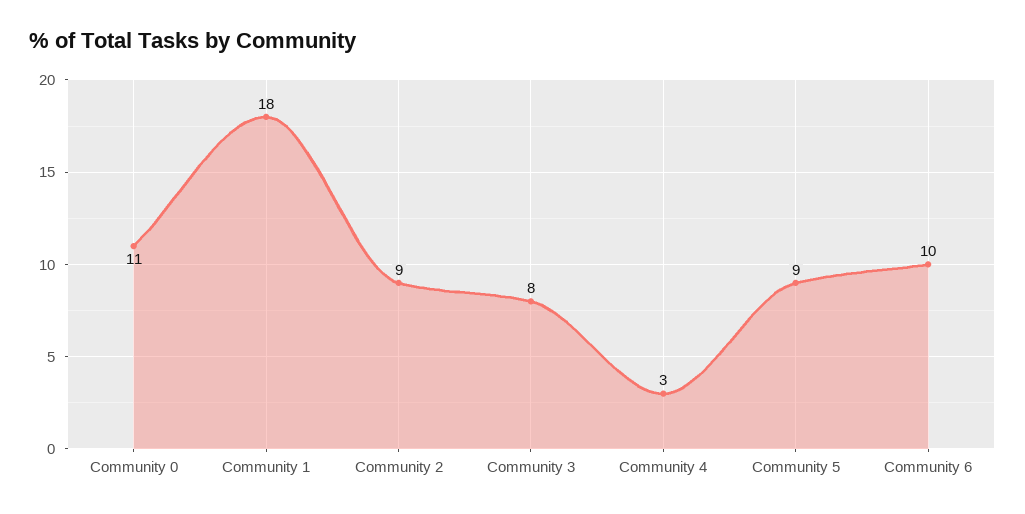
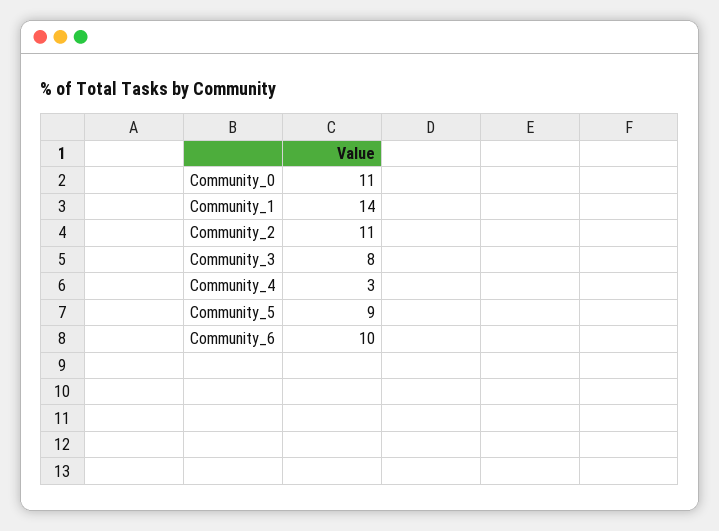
  {
    "Community 0": 11,
-   "Community 1": 18,
+   "Community 1": 14,
-   "Community 2": 9,
+   "Community 2": 11,
    "Community 3": 8,
    "Community 4": 3,
    "Community 5": 9,
    "Community 6": 10
  }

